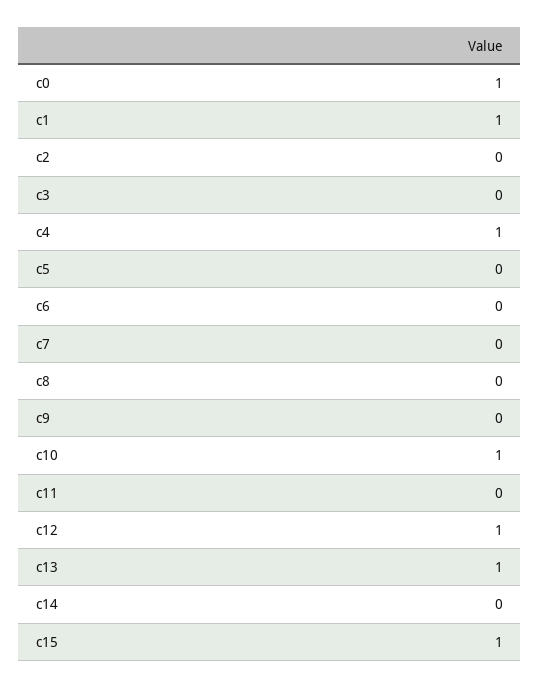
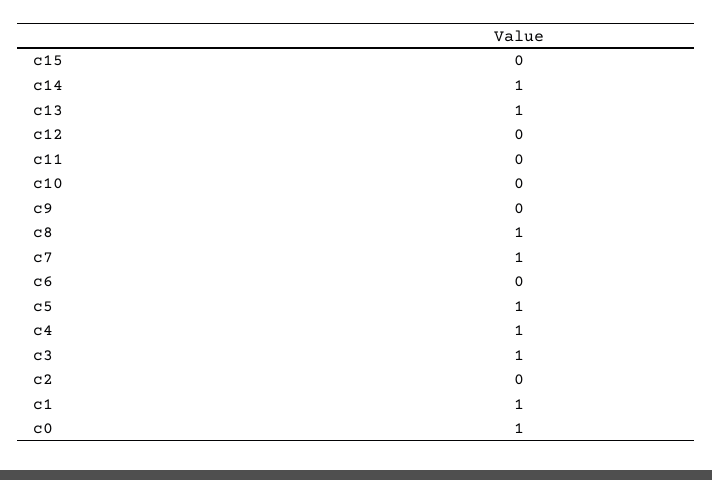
  {
    "c0": 1,
    "c1": 1,
    "c2": 0,
-   "c3": 0,
+   "c3": 1,
    "c4": 1,
-   "c5": 0,
+   "c5": 1,
    "c6": 0,
-   "c7": 0,
+   "c7": 1,
-   "c8": 0,
+   "c8": 1,
    "c9": 0,
-   "c10": 1,
+   "c10": 0,
    "c11": 0,
-   "c12": 1,
+   "c12": 0,
    "c13": 1,
-   "c14": 0,
+   "c14": 1,
-   "c15": 1
+   "c15": 0
  }

